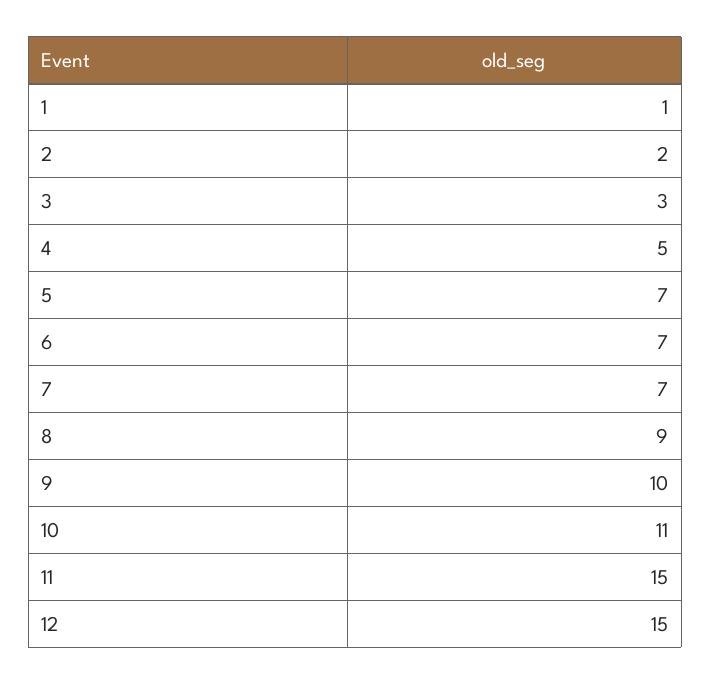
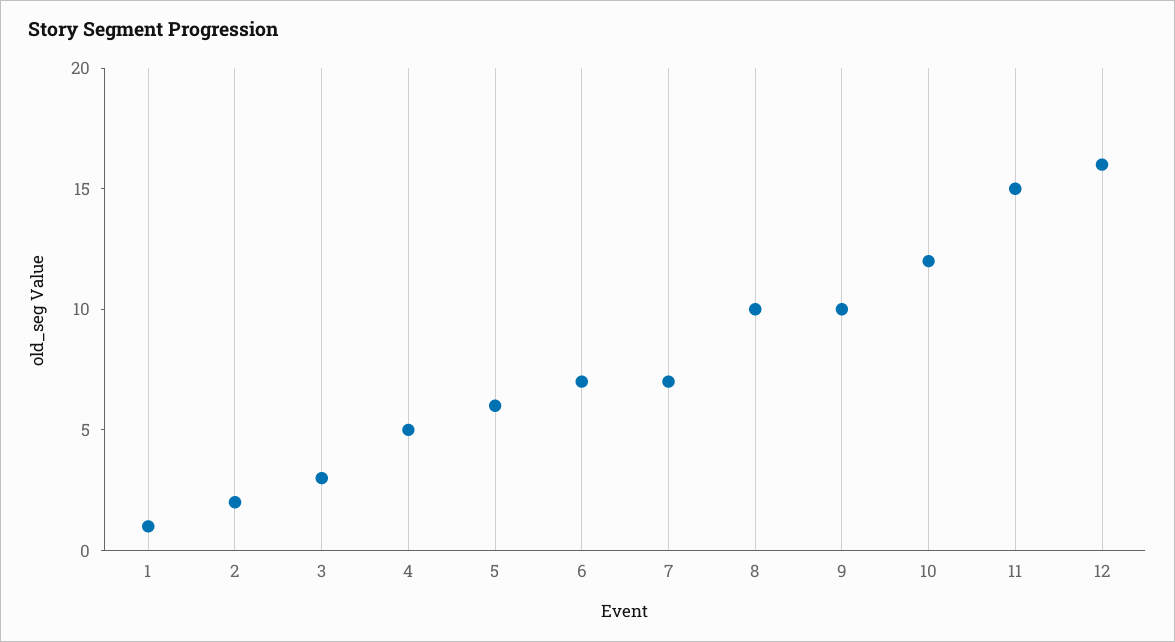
  {
    "1": 1,
    "2": 2,
    "3": 3,
    "4": 5,
-   "5": 7,
+   "5": 6,
    "6": 7,
    "7": 7,
-   "8": 9,
+   "8": 10,
    "9": 10,
-   "10": 11,
+   "10": 12,
    "11": 15,
-   "12": 15
+   "12": 16
  }

